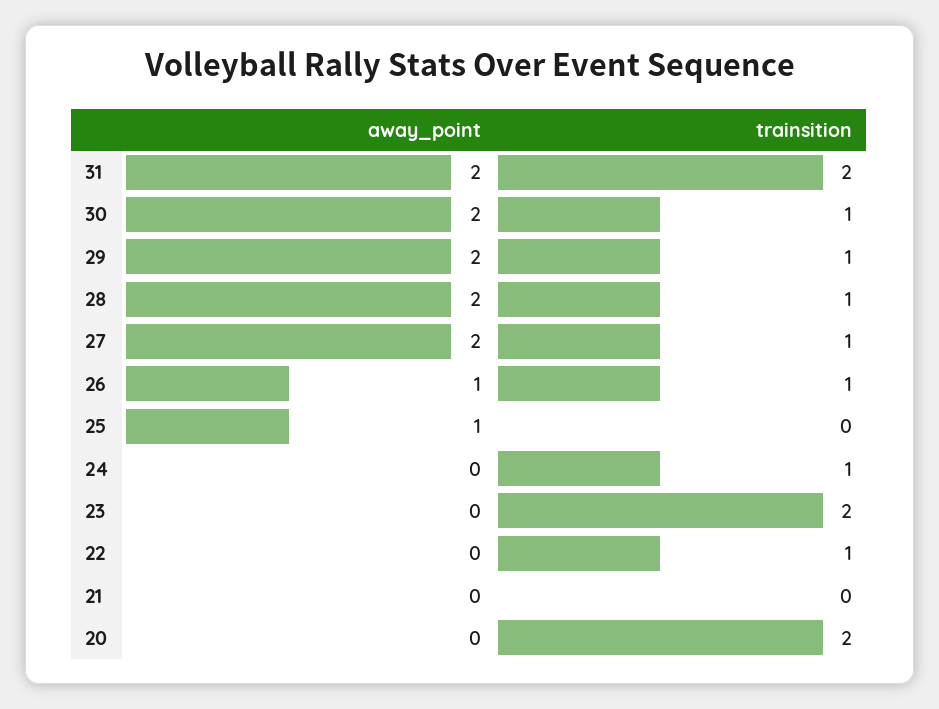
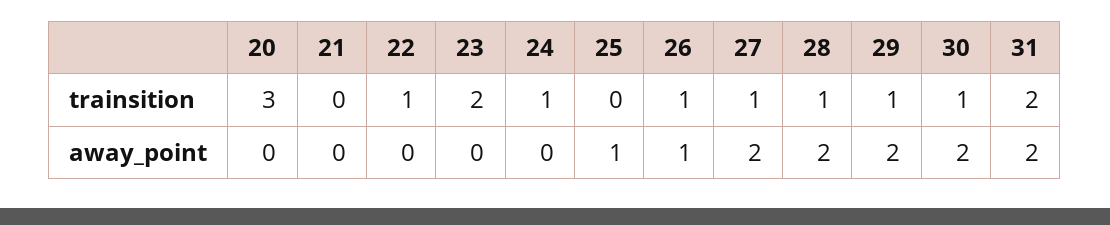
  {
    "away_point": {
      "31": 2,
      "30": 2,
      "29": 2,
      "28": 2,
      "27": 2,
      "26": 1,
      "25": 1,
      "24": 0,
      "23": 0,
      "22": 0,
      "21": 0,
      "20": 0
    },
    "trainsition": {
      "31": 2,
      "30": 1,
      "29": 1,
      "28": 1,
      "27": 1,
      "26": 1,
      "25": 0,
      "24": 1,
      "23": 2,
      "22": 1,
      "21": 0,
-     "20": 2
+     "20": 3
    }
  }

